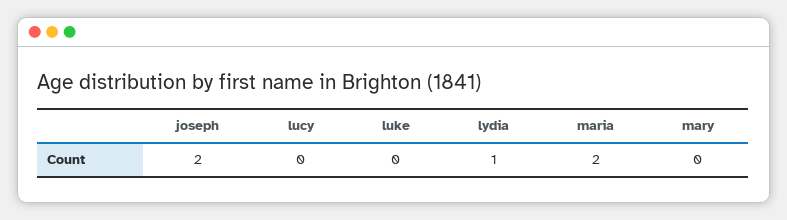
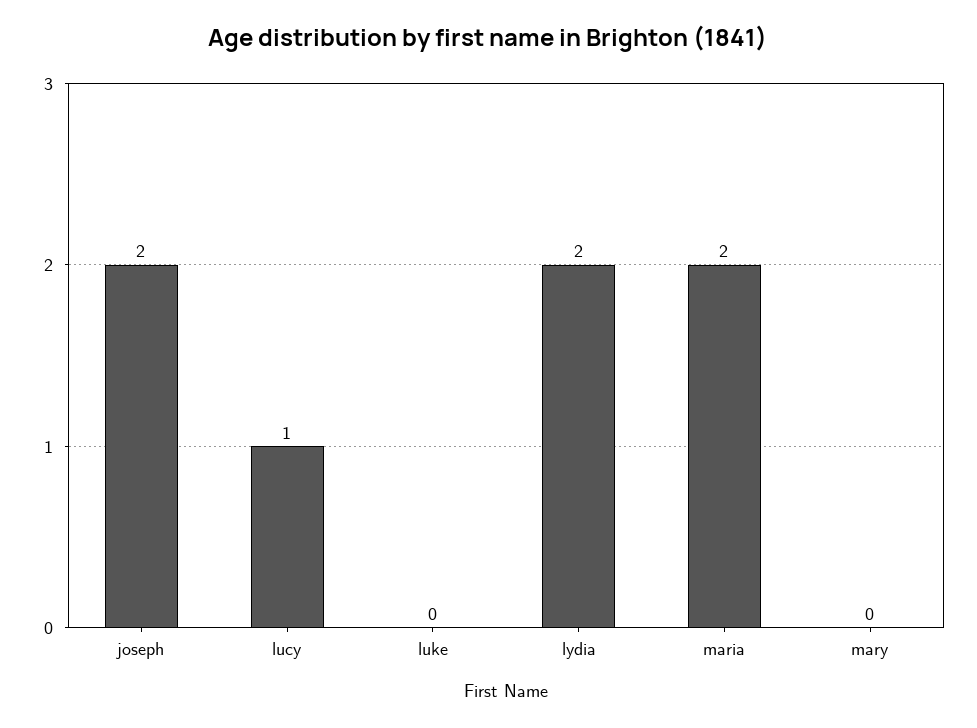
  {
    "joseph": 2,
-   "lucy": 0,
+   "lucy": 1,
    "luke": 0,
-   "lydia": 1,
+   "lydia": 2,
    "maria": 2,
    "mary": 0
  }

